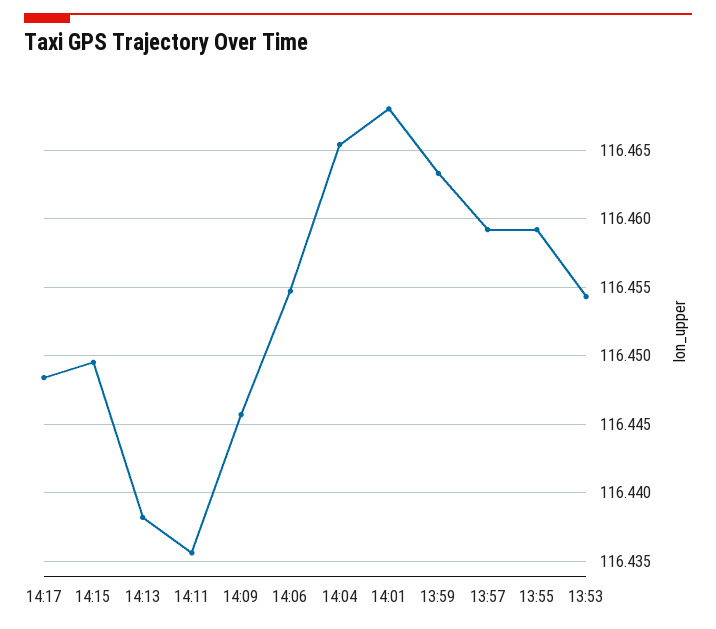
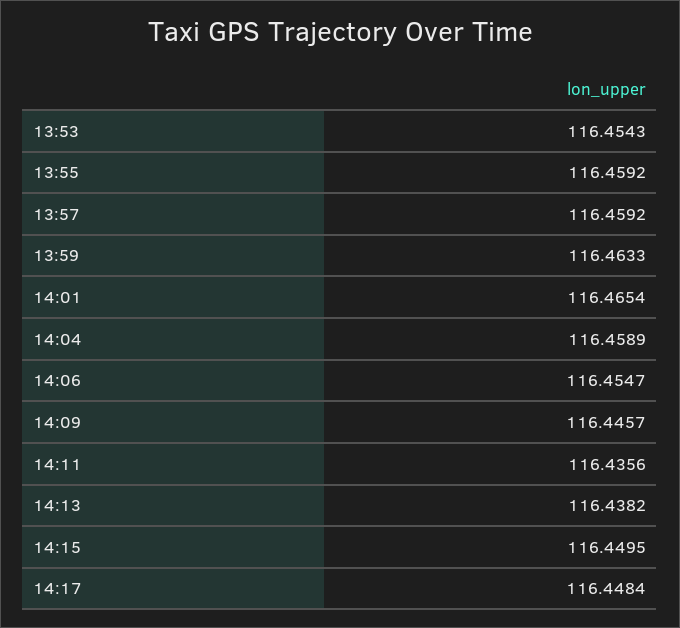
  {
    "14:17": 116.4484,
    "14:15": 116.4495,
    "14:13": 116.4382,
    "14:11": 116.4356,
    "14:09": 116.4457,
    "14:06": 116.4547,
-   "14:04": 116.4655,
+   "14:04": 116.4589,
-   "14:01": 116.468,
+   "14:01": 116.4654,
    "13:59": 116.4633,
    "13:57": 116.4592,
    "13:55": 116.4592,
    "13:53": 116.4543
  }

